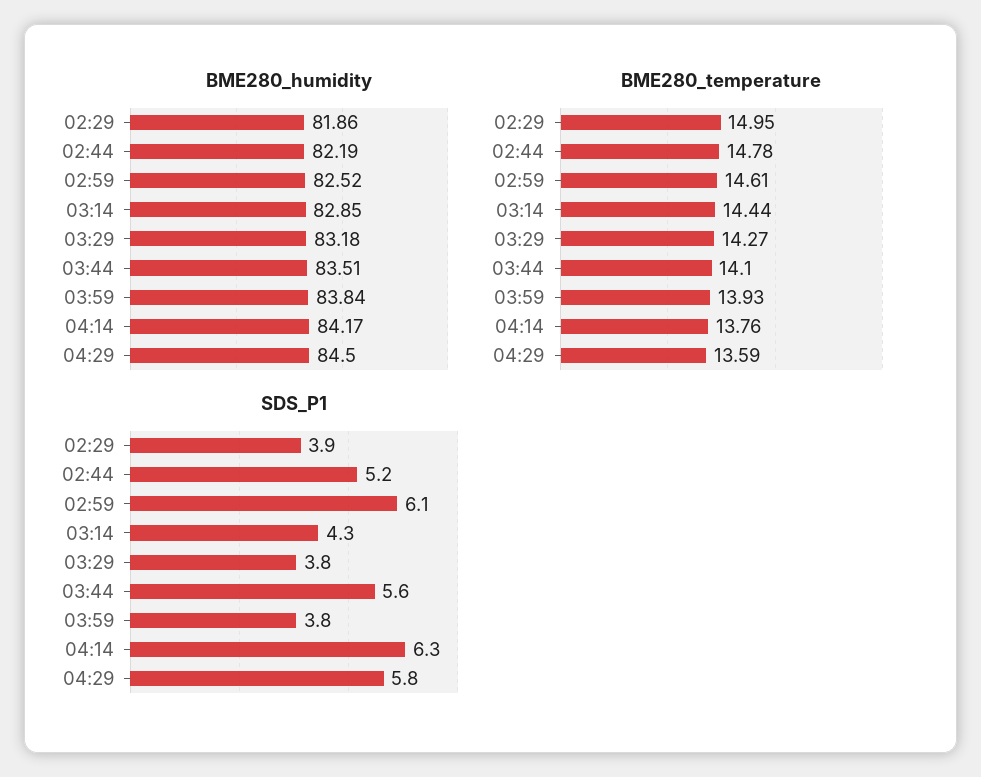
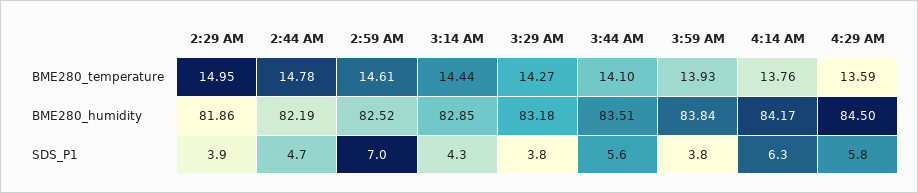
  {
    "BME280_humidity": {
      "02:29": 81.86,
      "02:44": 82.19,
      "02:59": 82.52,
      "03:14": 82.85,
      "03:29": 83.18,
      "03:44": 83.51,
      "03:59": 83.84,
      "04:14": 84.17,
      "04:29": 84.5
    },
    "BME280_temperature": {
      "02:29": 14.95,
      "02:44": 14.78,
      "02:59": 14.61,
      "03:14": 14.44,
      "03:29": 14.27,
      "03:44": 14.1,
      "03:59": 13.93,
      "04:14": 13.76,
      "04:29": 13.59
    },
    "SDS_P1": {
      "02:29": 3.9,
-     "02:44": 5.2,
+     "02:44": 4.7,
-     "02:59": 6.1,
+     "02:59": 7,
      "03:14": 4.3,
      "03:29": 3.8,
      "03:44": 5.6,
      "03:59": 3.8,
      "04:14": 6.3,
      "04:29": 5.8
    }
  }

